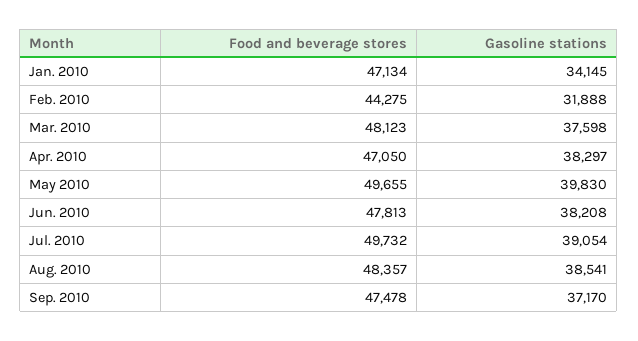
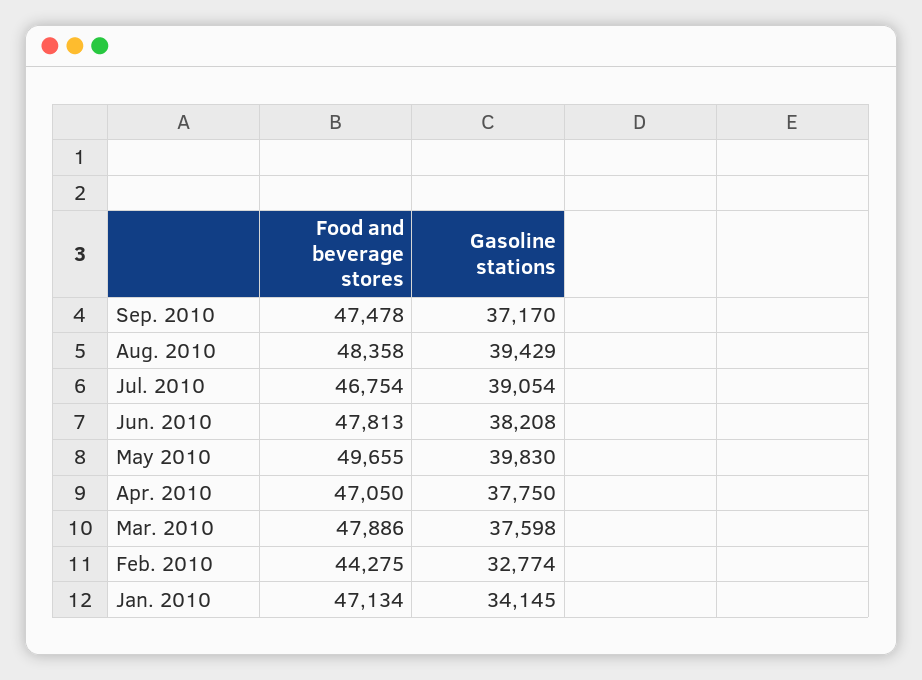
  {
    "Food and beverage stores": {
      "Jan. 2010": 47134,
      "Feb. 2010": 44275,
-     "Mar. 2010": 48123,
+     "Mar. 2010": 47886,
      "Apr. 2010": 47050,
      "May 2010": 49655,
      "Jun. 2010": 47813,
-     "Jul. 2010": 49732,
+     "Jul. 2010": 46754,
-     "Aug. 2010": 48357,
+     "Aug. 2010": 48358,
      "Sep. 2010": 47478
    },
    "Gasoline stations": {
      "Jan. 2010": 34145,
-     "Feb. 2010": 31888,
+     "Feb. 2010": 32774,
      "Mar. 2010": 37598,
-     "Apr. 2010": 38297,
+     "Apr. 2010": 37750,
      "May 2010": 39830,
      "Jun. 2010": 38208,
      "Jul. 2010": 39054,
-     "Aug. 2010": 38541,
+     "Aug. 2010": 39429,
      "Sep. 2010": 37170
    }
  }

